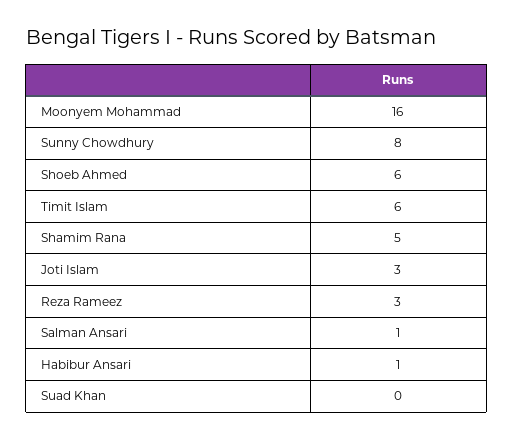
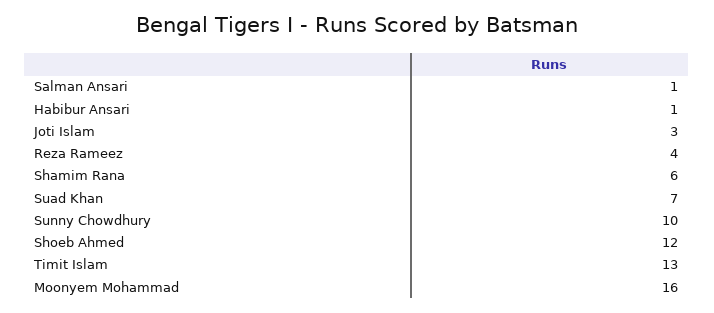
  {
    "Moonyem Mohammad": 16,
-   "Sunny Chowdhury": 8,
+   "Sunny Chowdhury": 10,
-   "Shoeb Ahmed": 6,
+   "Shoeb Ahmed": 12,
-   "Timit Islam": 6,
+   "Timit Islam": 13,
-   "Shamim Rana": 5,
+   "Shamim Rana": 6,
    "Joti Islam": 3,
-   "Reza Rameez": 3,
+   "Reza Rameez": 4,
    "Salman Ansari": 1,
    "Habibur Ansari": 1,
-   "Suad Khan": 0
+   "Suad Khan": 7
  }

